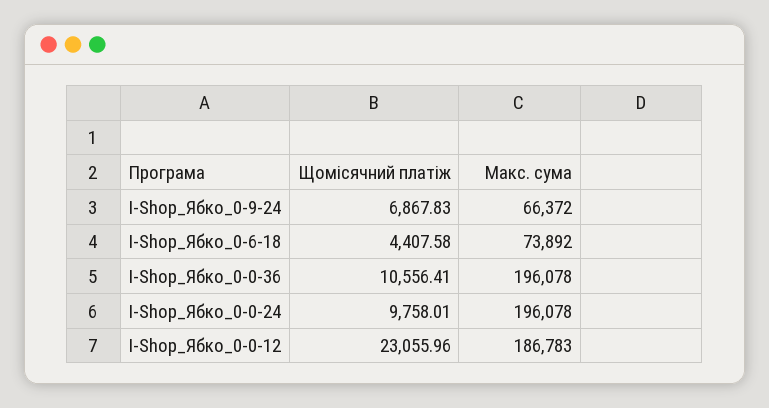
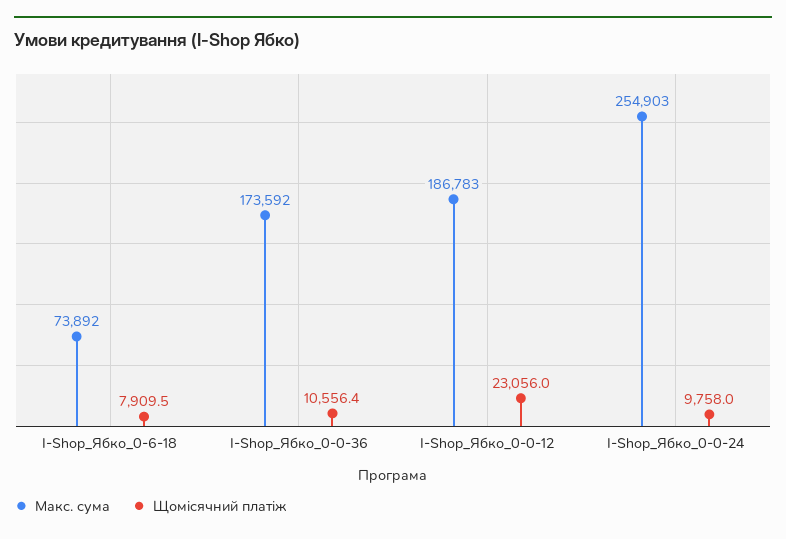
  {
    "Щомісячний платіж": {
-     "I-Shop_Ябко_0-9-24": 6867.83,
-     "I-Shop_Ябко_0-6-18": 4407.58,
+     "I-Shop_Ябко_0-6-18": 7909.5,
      "I-Shop_Ябко_0-0-36": 10556.41,
      "I-Shop_Ябко_0-0-24": 9758.01,
      "I-Shop_Ябко_0-0-12": 23055.96
    },
    "Макс. сума": {
-     "I-Shop_Ябко_0-9-24": 66372,
      "I-Shop_Ябко_0-6-18": 73892,
-     "I-Shop_Ябко_0-0-36": 196078,
+     "I-Shop_Ябко_0-0-36": 173592,
-     "I-Shop_Ябко_0-0-24": 196078,
+     "I-Shop_Ябко_0-0-24": 254903,
      "I-Shop_Ябко_0-0-12": 186783
    }
  }

